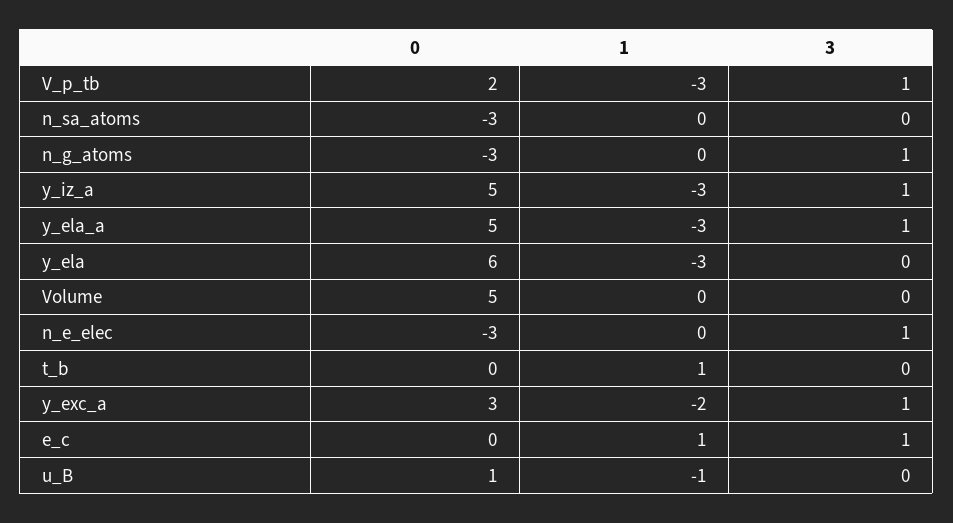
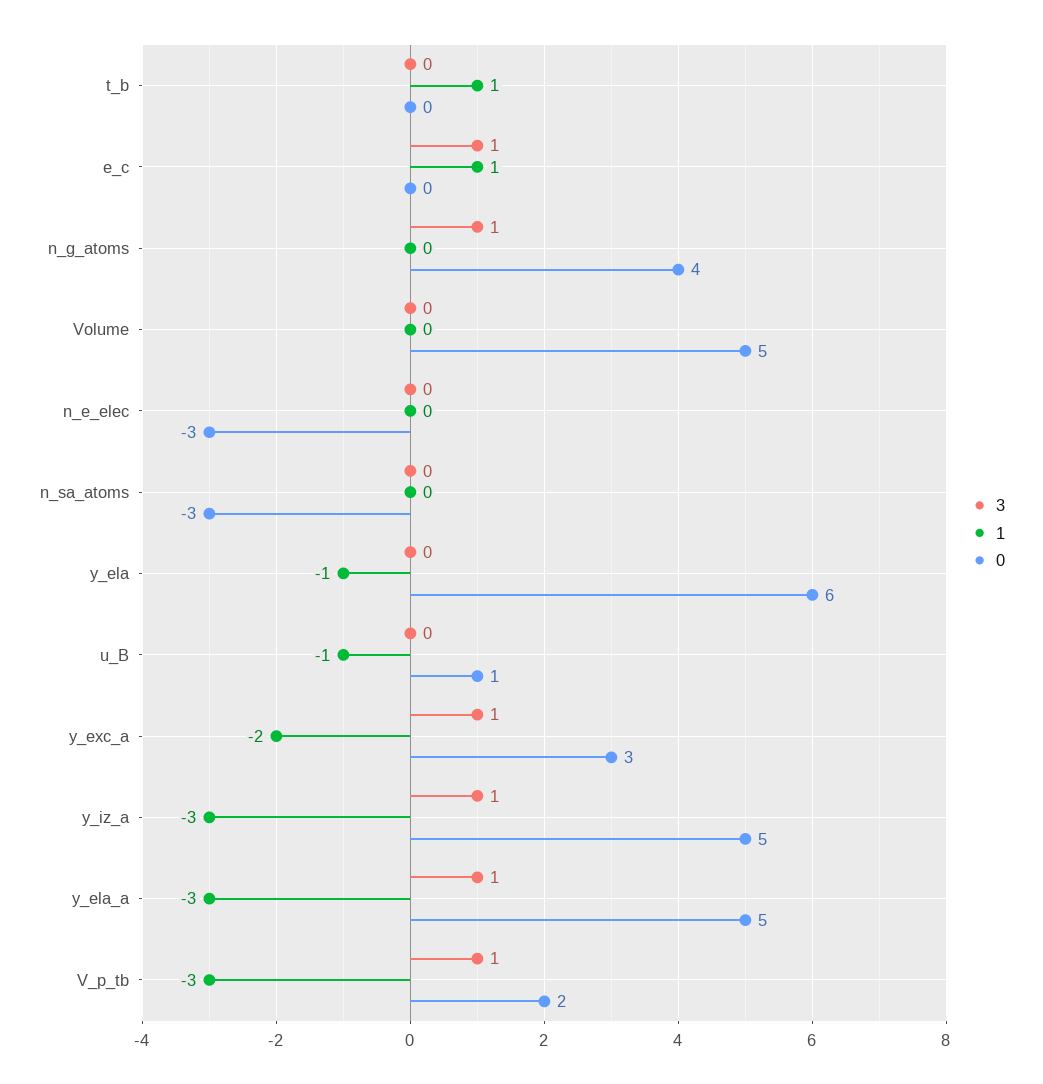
  {
    "0": {
      "V_p_tb": 2,
      "n_sa_atoms": -3,
-     "n_g_atoms": -3,
+     "n_g_atoms": 4,
      "y_iz_a": 5,
      "y_ela_a": 5,
      "y_ela": 6,
      "Volume": 5,
      "n_e_elec": -3,
      "t_b": 0,
      "y_exc_a": 3,
      "e_c": 0,
      "u_B": 1
    },
    "1": {
      "V_p_tb": -3,
      "n_sa_atoms": 0,
      "n_g_atoms": 0,
      "y_iz_a": -3,
      "y_ela_a": -3,
-     "y_ela": -3,
+     "y_ela": -1,
      "Volume": 0,
      "n_e_elec": 0,
      "t_b": 1,
      "y_exc_a": -2,
      "e_c": 1,
      "u_B": -1
    },
    "3": {
      "V_p_tb": 1,
      "n_sa_atoms": 0,
      "n_g_atoms": 1,
      "y_iz_a": 1,
      "y_ela_a": 1,
      "y_ela": 0,
      "Volume": 0,
-     "n_e_elec": 1,
+     "n_e_elec": 0,
      "t_b": 0,
      "y_exc_a": 1,
      "e_c": 1,
      "u_B": 0
    }
  }

